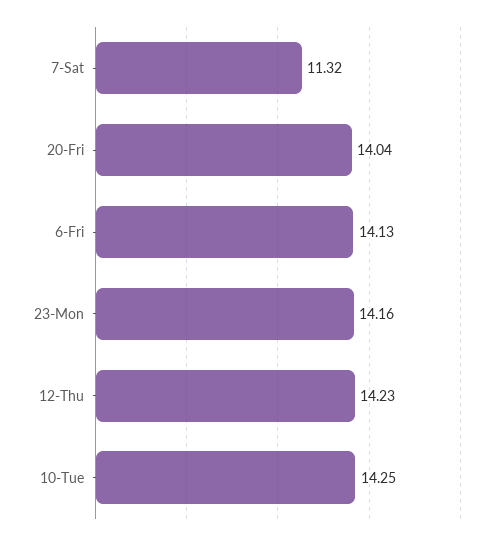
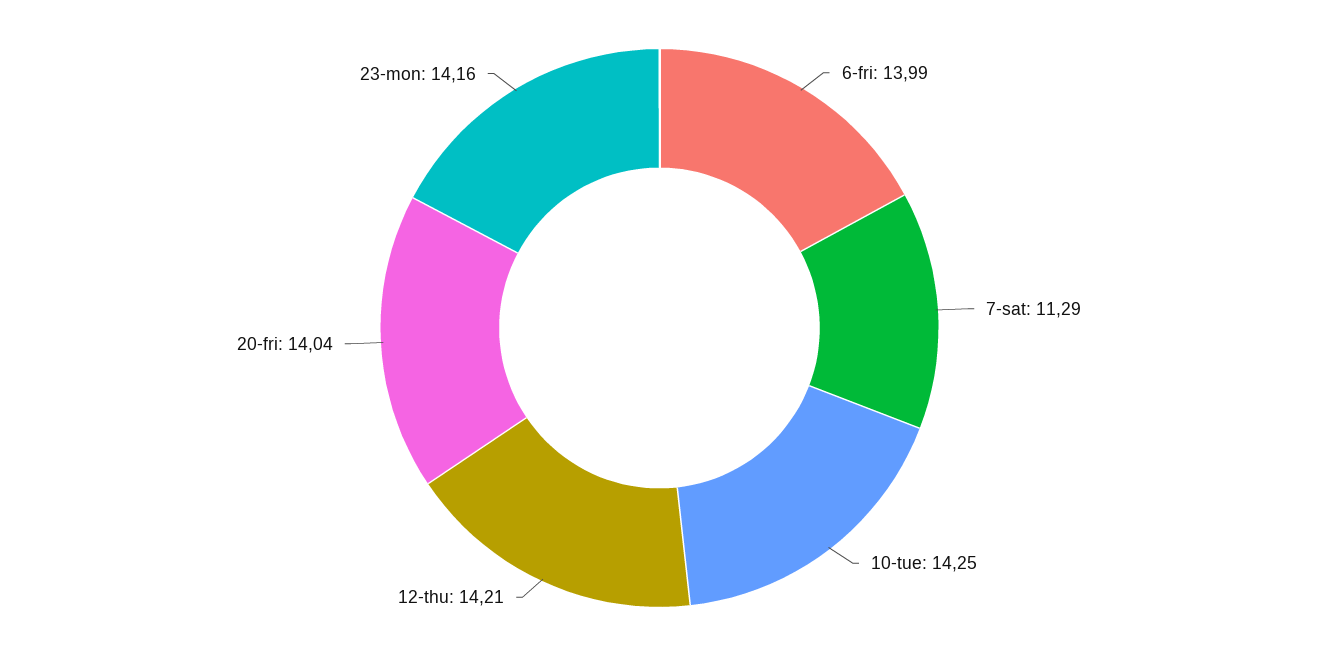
  {
-   "7-Sat": 11.32,
+   "7-Sat": 11.29,
    "20-Fri": 14.04,
-   "6-Fri": 14.13,
+   "6-Fri": 13.99,
    "23-Mon": 14.16,
-   "12-Thu": 14.23,
+   "12-Thu": 14.21,
    "10-Tue": 14.25
  }

